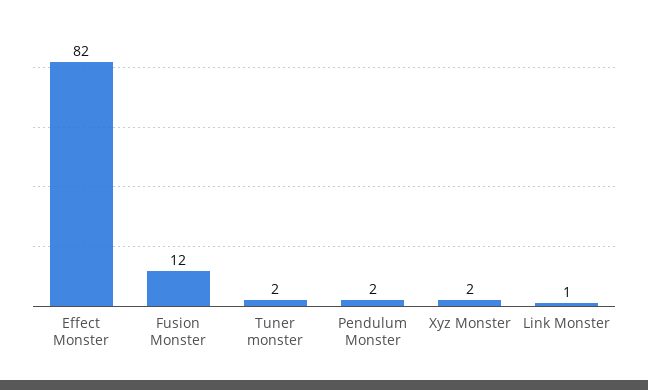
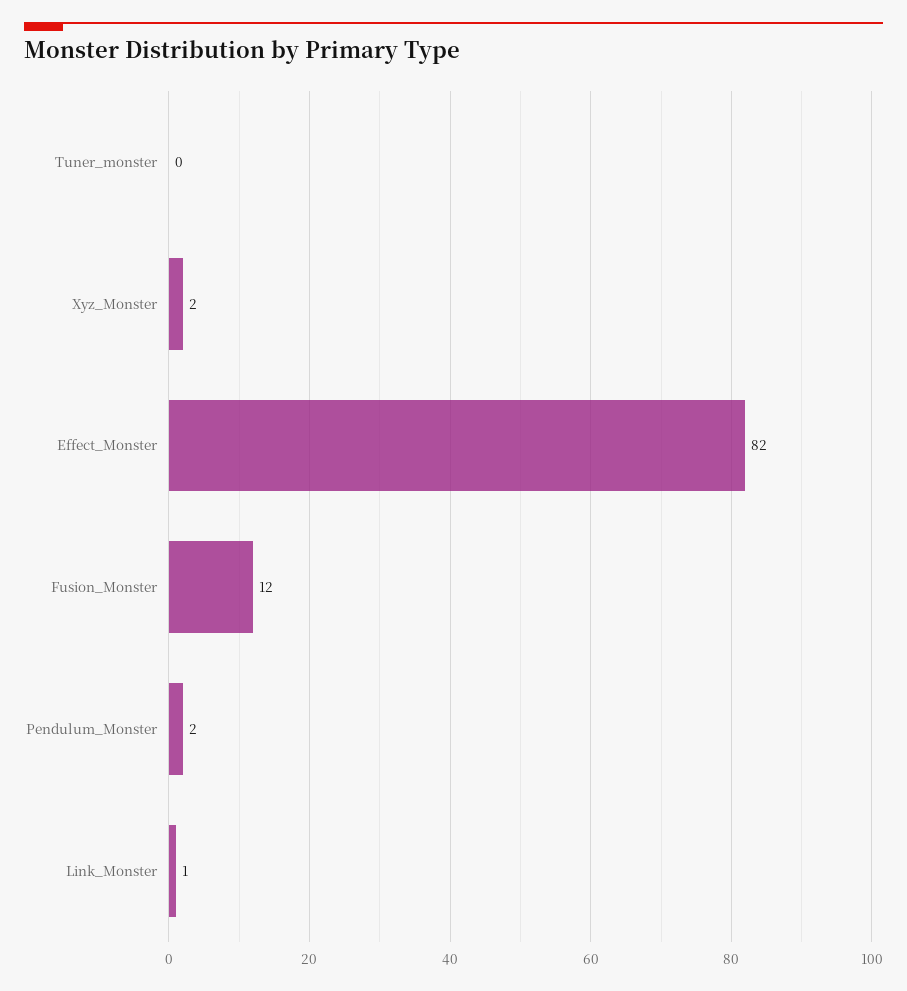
  {
    "Effect Monster": 82,
    "Fusion Monster": 12,
-   "Tuner monster": 2,
+   "Tuner monster": 0,
    "Pendulum Monster": 2,
    "Xyz Monster": 2,
    "Link Monster": 1
  }

